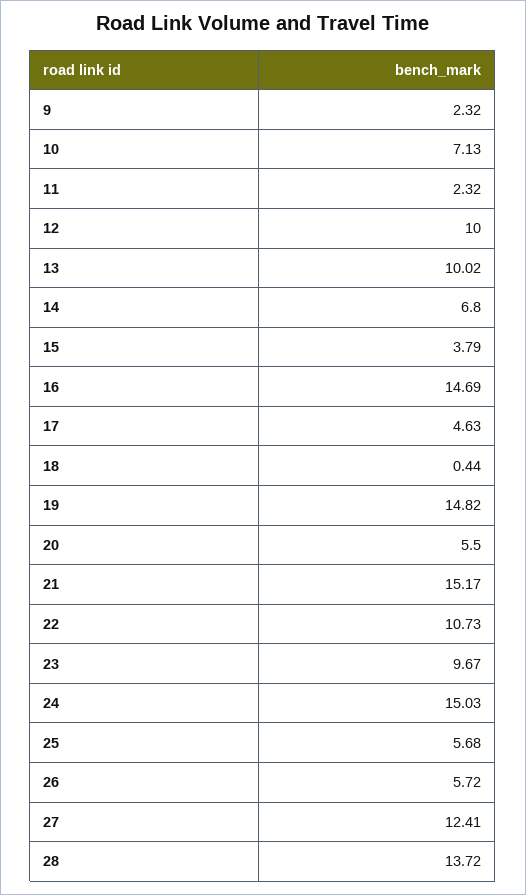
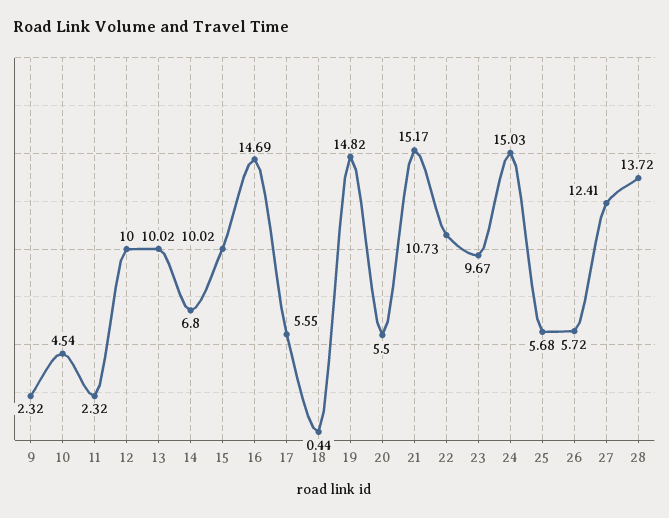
  {
    "9": 2.32,
-   "10": 7.13,
+   "10": 4.54,
    "11": 2.32,
    "12": 10,
    "13": 10.02,
    "14": 6.8,
-   "15": 3.79,
+   "15": 10.02,
    "16": 14.69,
-   "17": 4.63,
+   "17": 5.55,
    "18": 0.44,
    "19": 14.82,
    "20": 5.5,
    "21": 15.17,
    "22": 10.73,
    "23": 9.67,
    "24": 15.03,
    "25": 5.68,
    "26": 5.72,
    "27": 12.41,
    "28": 13.72
  }

